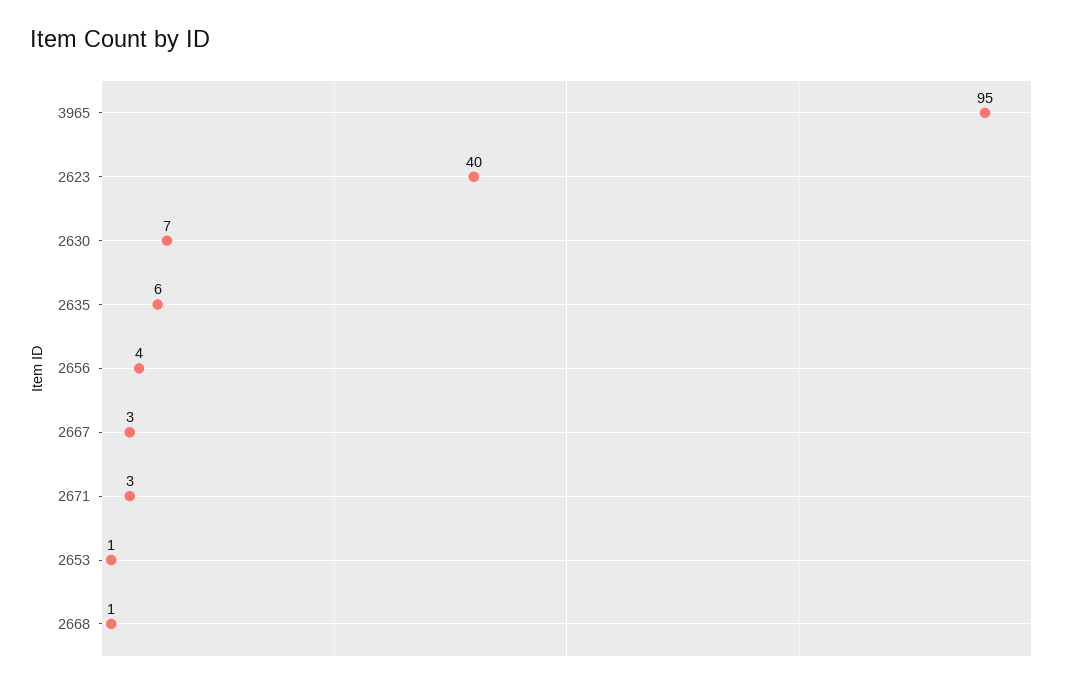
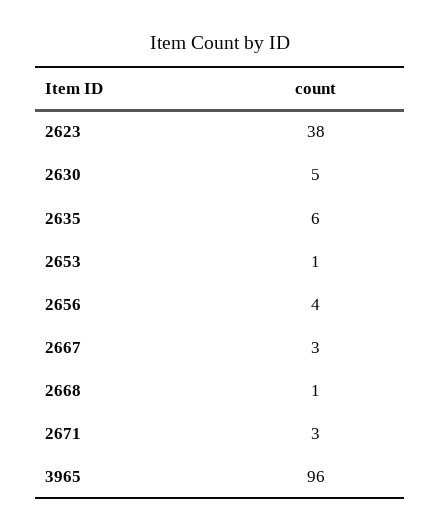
  {
-   "3965": 95,
+   "3965": 96,
-   "2623": 40,
+   "2623": 38,
-   "2630": 7,
+   "2630": 5,
    "2635": 6,
    "2656": 4,
    "2667": 3,
    "2671": 3,
    "2653": 1,
    "2668": 1
  }

